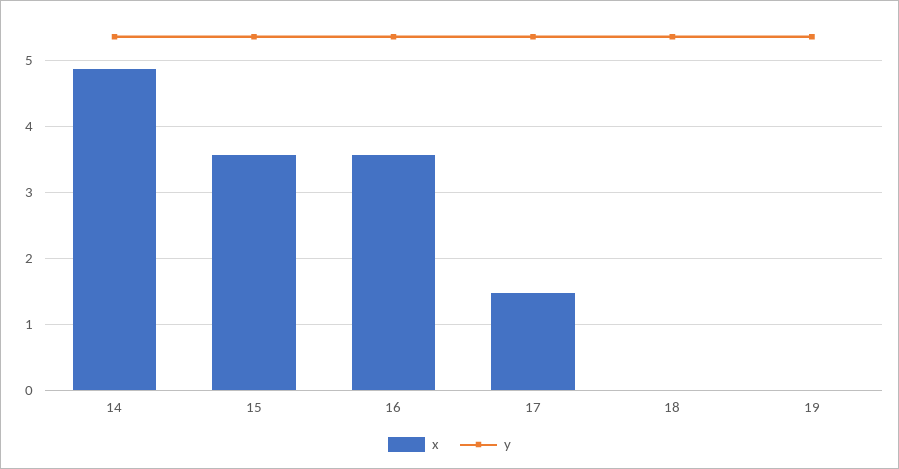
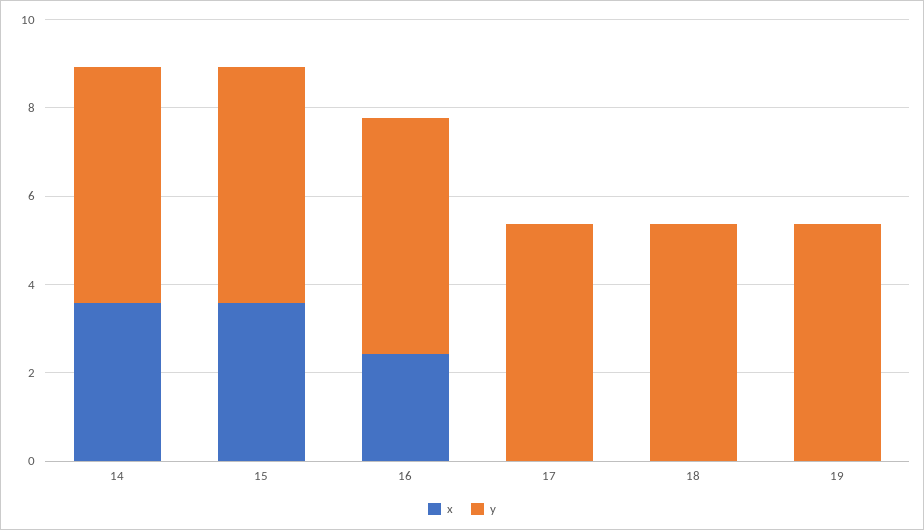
  {
    "x": {
-     "14": 4.9,
+     "14": 3.5,
      "15": 3.6,
-     "16": 3.6,
+     "16": 2.5,
-     "17": 1.5,
+     "17": 0,
      "18": 0,
      "19": 0
    },
    "y": {
      "14": 5.4,
      "15": 5.4,
      "16": 5.4,
      "17": 5.4,
      "18": 5.4,
      "19": 5.4
    }
  }

